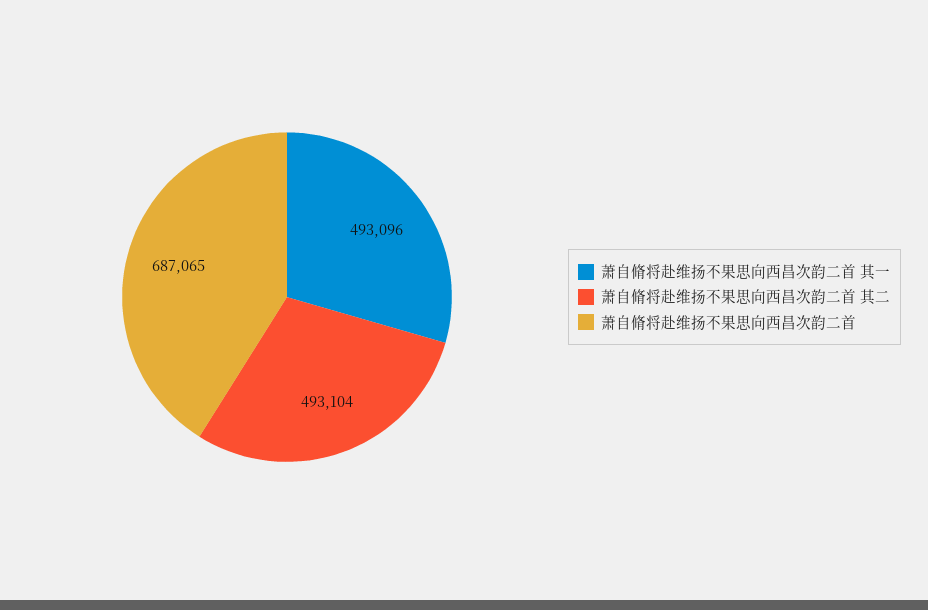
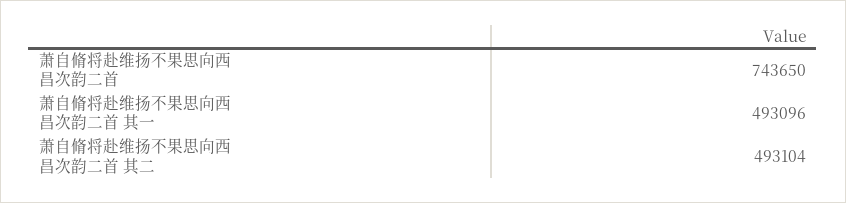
  {
    "萧自脩将赴维扬不果思向西昌次韵二首 其一": 493096,
    "萧自脩将赴维扬不果思向西昌次韵二首 其二": 493104,
-   "萧自脩将赴维扬不果思向西昌次韵二首": 687065
+   "萧自脩将赴维扬不果思向西昌次韵二首": 743650
  }

